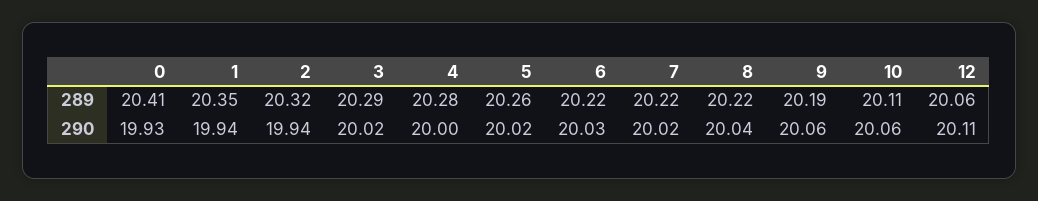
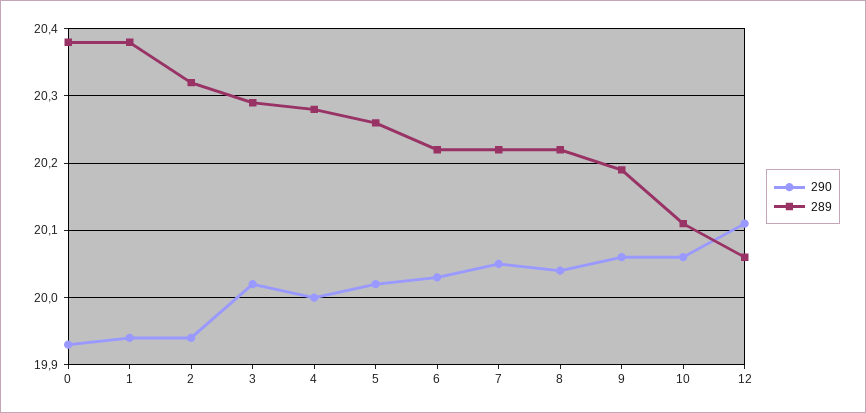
  {
    "289": {
-     "0": 20.41,
+     "0": 20.38,
-     "1": 20.35,
+     "1": 20.38,
      "2": 20.32,
      "3": 20.29,
      "4": 20.28,
      "5": 20.26,
      "6": 20.22,
      "7": 20.22,
      "8": 20.22,
      "9": 20.19,
      "10": 20.11,
      "12": 20.06
    },
    "290": {
      "0": 19.93,
      "1": 19.94,
      "2": 19.94,
      "3": 20.02,
      "4": 20,
      "5": 20.02,
      "6": 20.03,
-     "7": 20.02,
+     "7": 20.05,
      "8": 20.04,
      "9": 20.06,
      "10": 20.06,
      "12": 20.11
    }
  }

